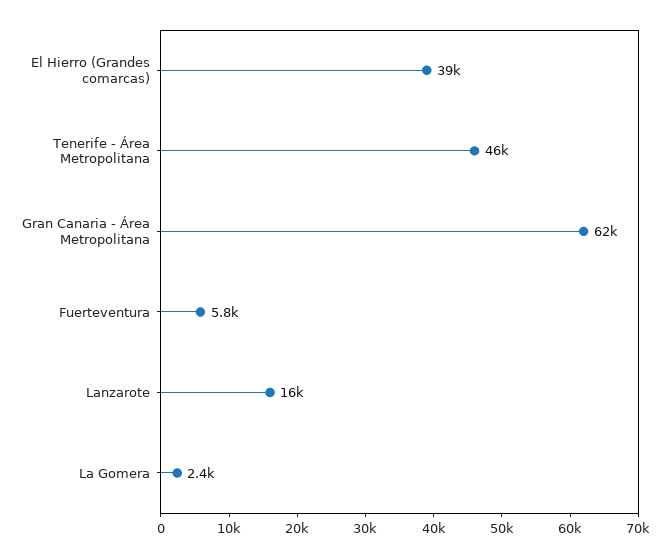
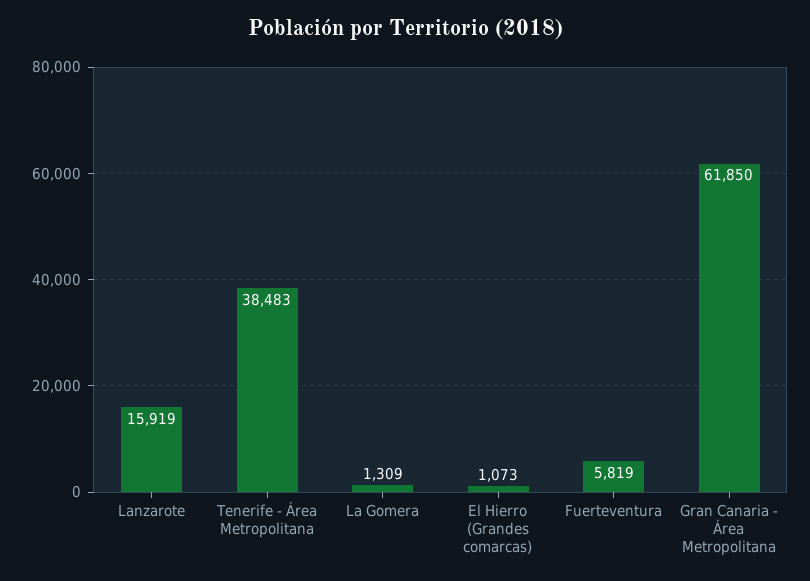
  {
-   "El Hierro (Grandes comarcas)": 39000,
+   "El Hierro (Grandes comarcas)": 1073,
-   "Tenerife - Área Metropolitana": 46000,
+   "Tenerife - Área Metropolitana": 38483,
    "Gran Canaria - Área Metropolitana": 61850,
    "Fuerteventura": 5819,
    "Lanzarote": 15919,
-   "La Gomera": 2400
+   "La Gomera": 1309
  }

